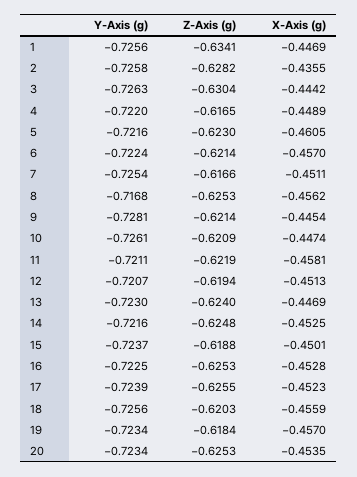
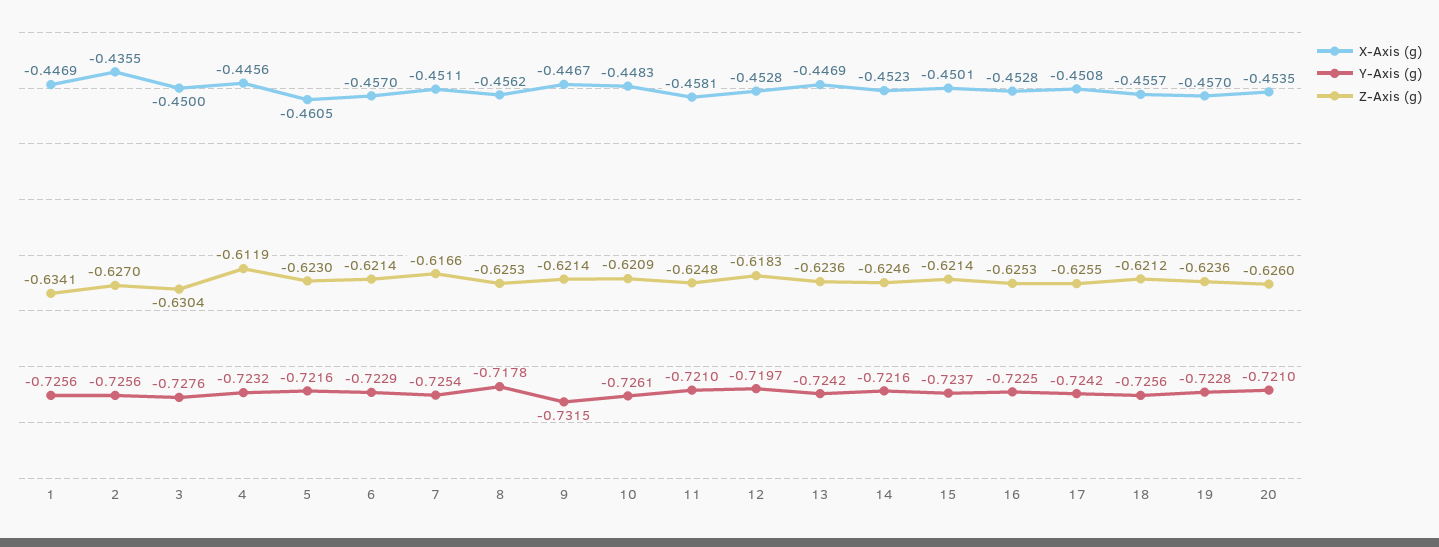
  {
    "Y-Axis (g)": {
      "1": -0.7256,
-     "2": -0.7258,
+     "2": -0.7256,
-     "3": -0.7263,
+     "3": -0.7276,
-     "4": -0.722,
+     "4": -0.7232,
      "5": -0.7216,
-     "6": -0.7224,
+     "6": -0.7229,
      "7": -0.7254,
-     "8": -0.7168,
+     "8": -0.7178,
-     "9": -0.7281,
+     "9": -0.7315,
      "10": -0.7261,
-     "11": -0.7211,
+     "11": -0.721,
-     "12": -0.7207,
+     "12": -0.7197,
-     "13": -0.723,
+     "13": -0.7242,
      "14": -0.7216,
      "15": -0.7237,
      "16": -0.7225,
-     "17": -0.7239,
+     "17": -0.7242,
      "18": -0.7256,
-     "19": -0.7234,
+     "19": -0.7228,
-     "20": -0.7234
+     "20": -0.721
    },
    "Z-Axis (g)": {
      "1": -0.6341,
-     "2": -0.6282,
+     "2": -0.627,
      "3": -0.6304,
-     "4": -0.6165,
+     "4": -0.6119,
      "5": -0.623,
      "6": -0.6214,
      "7": -0.6166,
      "8": -0.6253,
      "9": -0.6214,
      "10": -0.6209,
-     "11": -0.6219,
+     "11": -0.6248,
-     "12": -0.6194,
+     "12": -0.6183,
-     "13": -0.624,
+     "13": -0.6236,
-     "14": -0.6248,
+     "14": -0.6246,
-     "15": -0.6188,
+     "15": -0.6214,
      "16": -0.6253,
      "17": -0.6255,
-     "18": -0.6203,
+     "18": -0.6212,
-     "19": -0.6184,
+     "19": -0.6236,
-     "20": -0.6253
+     "20": -0.626
    },
    "X-Axis (g)": {
      "1": -0.4469,
      "2": -0.4355,
-     "3": -0.4442,
+     "3": -0.45,
-     "4": -0.4489,
+     "4": -0.4456,
      "5": -0.4605,
      "6": -0.457,
      "7": -0.4511,
      "8": -0.4562,
-     "9": -0.4454,
+     "9": -0.4467,
-     "10": -0.4474,
+     "10": -0.4483,
      "11": -0.4581,
-     "12": -0.4513,
+     "12": -0.4528,
      "13": -0.4469,
-     "14": -0.4525,
+     "14": -0.4523,
      "15": -0.4501,
      "16": -0.4528,
-     "17": -0.4523,
+     "17": -0.4508,
-     "18": -0.4559,
+     "18": -0.4557,
      "19": -0.457,
      "20": -0.4535
    }
  }

